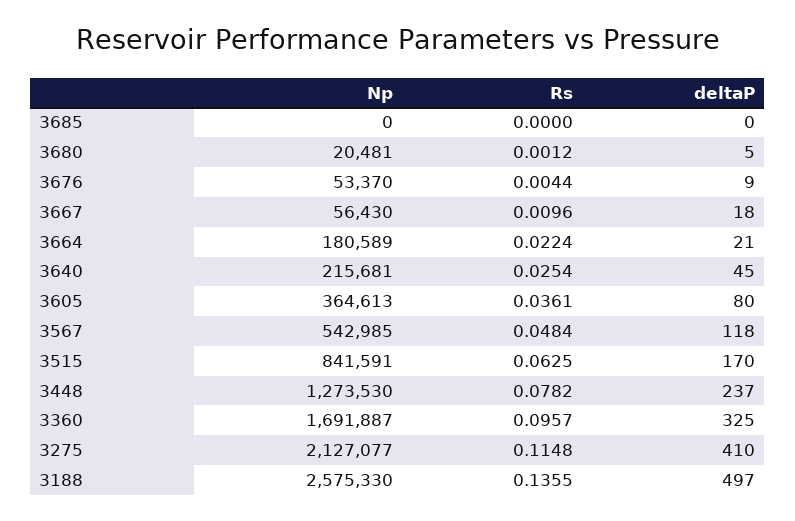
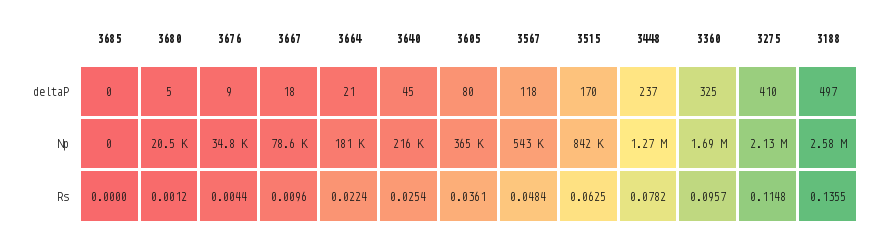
  {
    "Np": {
      "3685": 0,
      "3680": 20481,
-     "3676": 53370,
+     "3676": 34800,
-     "3667": 56430,
+     "3667": 78600,
      "3664": 180589,
      "3640": 215681,
      "3605": 364613,
      "3567": 542985,
      "3515": 841591,
      "3448": 1273530,
      "3360": 1691887,
      "3275": 2127077,
      "3188": 2575330
    },
    "Rs": {
      "3685": 0,
      "3680": 0.0012,
      "3676": 0.0044,
      "3667": 0.0096,
      "3664": 0.0224,
      "3640": 0.0254,
      "3605": 0.0361,
      "3567": 0.0484,
      "3515": 0.0625,
      "3448": 0.0782,
      "3360": 0.0957,
      "3275": 0.1148,
      "3188": 0.1355
    },
    "deltaP": {
      "3685": 0,
      "3680": 5,
      "3676": 9,
      "3667": 18,
      "3664": 21,
      "3640": 45,
      "3605": 80,
      "3567": 118,
      "3515": 170,
      "3448": 237,
      "3360": 325,
      "3275": 410,
      "3188": 497
    }
  }

